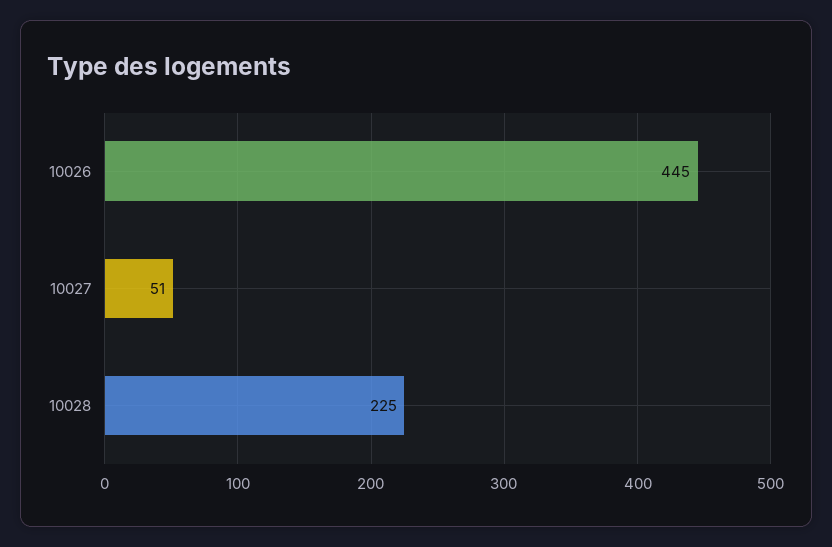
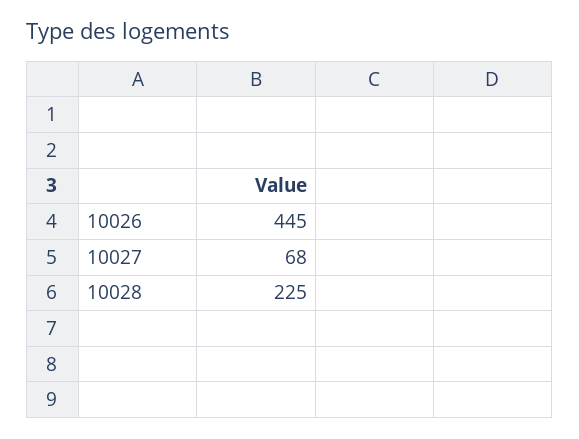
  {
    "10026": 445,
-   "10027": 51,
+   "10027": 68,
    "10028": 225
  }

